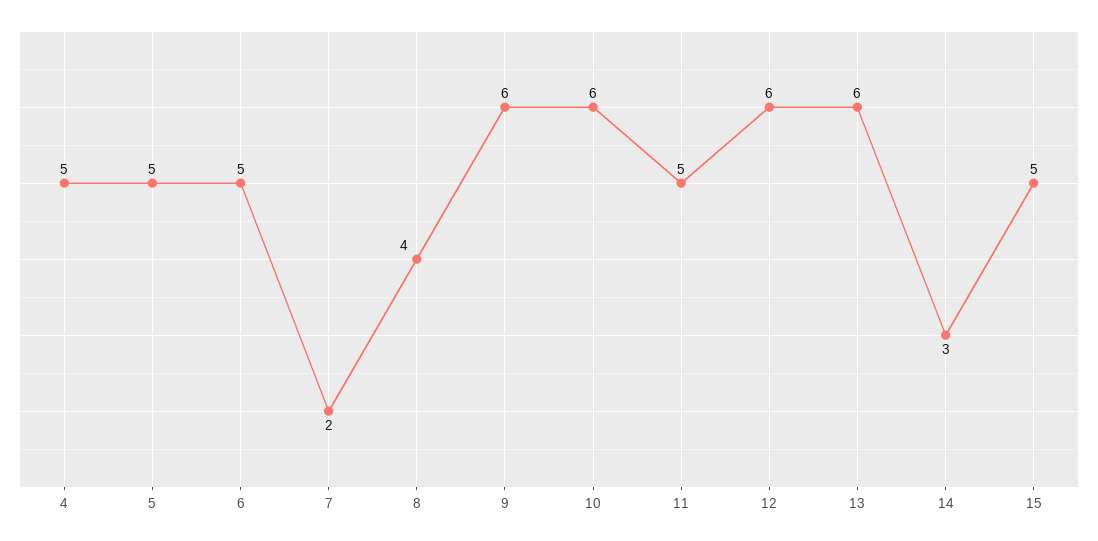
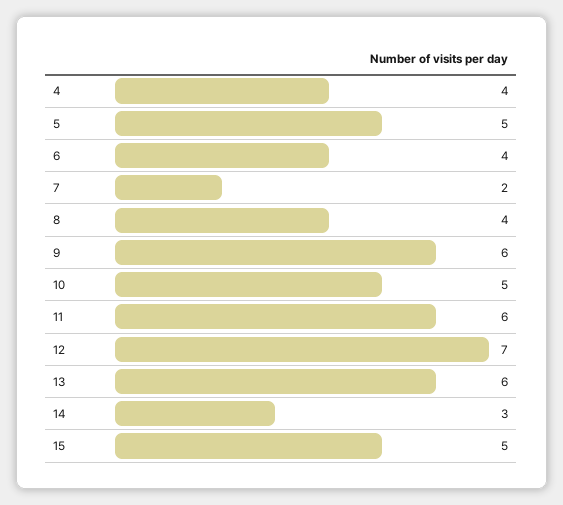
  {
-   "4": 5,
+   "4": 4,
    "5": 5,
-   "6": 5,
+   "6": 4,
    "7": 2,
    "8": 4,
    "9": 6,
-   "10": 6,
+   "10": 5,
-   "11": 5,
+   "11": 6,
-   "12": 6,
+   "12": 7,
    "13": 6,
    "14": 3,
    "15": 5
  }

